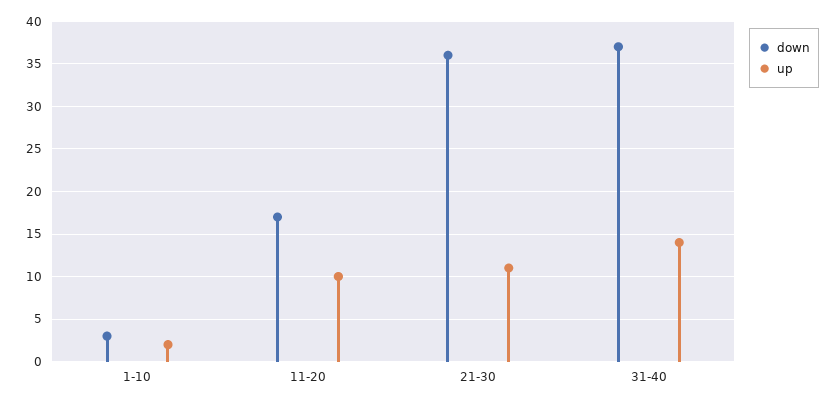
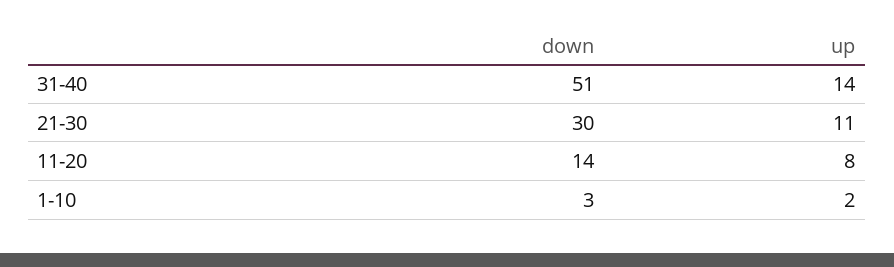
  {
    "down": {
      "1-10": 3,
-     "11-20": 17,
+     "11-20": 14,
-     "21-30": 36,
+     "21-30": 30,
-     "31-40": 37
+     "31-40": 51
    },
    "up": {
      "1-10": 2,
-     "11-20": 10,
+     "11-20": 8,
      "21-30": 11,
      "31-40": 14
    }
  }

